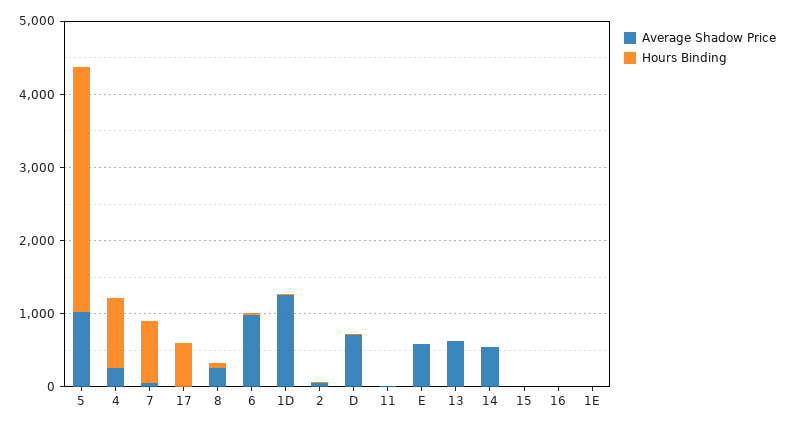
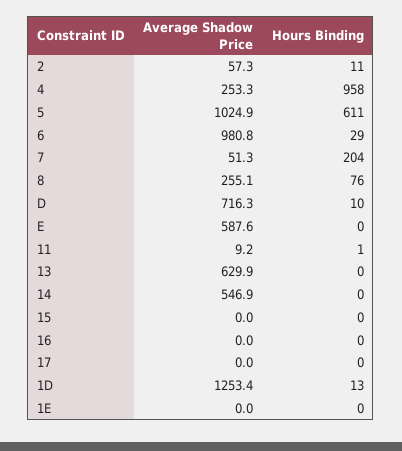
  {
    "Average Shadow Price": {
      "5": 1024.9,
      "4": 253.3,
      "7": 51.3,
      "17": 0,
      "8": 255.1,
      "6": 980.8,
      "1D": 1253.4,
      "2": 57.3,
      "D": 716.3,
      "11": 9.2,
      "E": 587.6,
      "13": 629.9,
      "14": 546.9,
      "15": 0,
      "16": 0,
      "1E": 0
    },
    "Hours Binding": {
-     "5": 3400,
+     "5": 611,
      "4": 958,
-     "7": 800,
+     "7": 204,
-     "17": 600,
+     "17": 0,
      "8": 76,
      "6": 29,
      "1D": 13,
      "2": 11,
      "D": 10,
      "11": 1,
      "E": 0,
      "13": 0,
      "14": 0,
      "15": 0,
      "16": 0,
      "1E": 0
    }
  }

